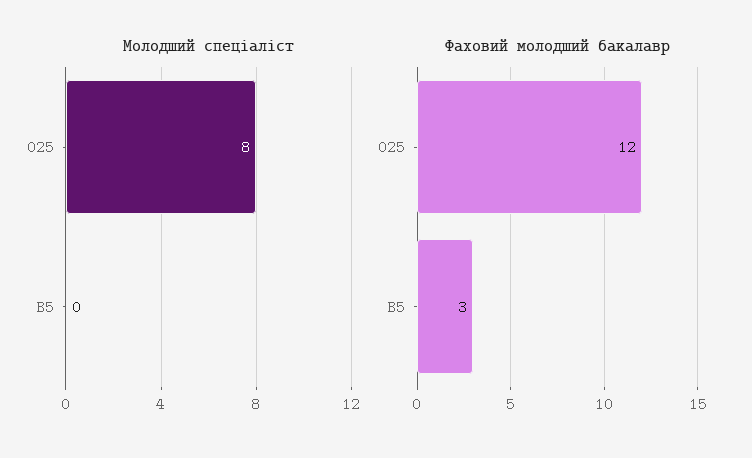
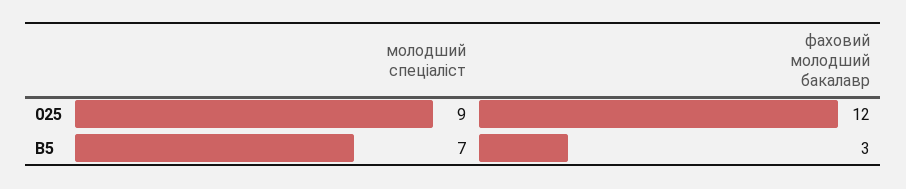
  {
    "Молодший спеціаліст": {
-     "025": 8,
+     "025": 9,
-     "B5": 0
+     "B5": 7
    },
    "Фаховий молодший бакалавр": {
      "025": 12,
      "B5": 3
    }
  }

